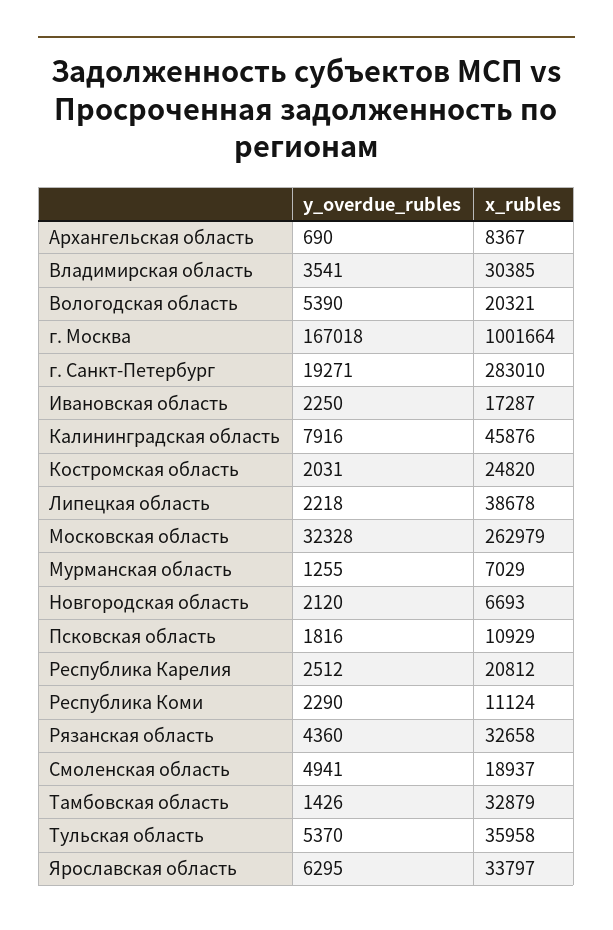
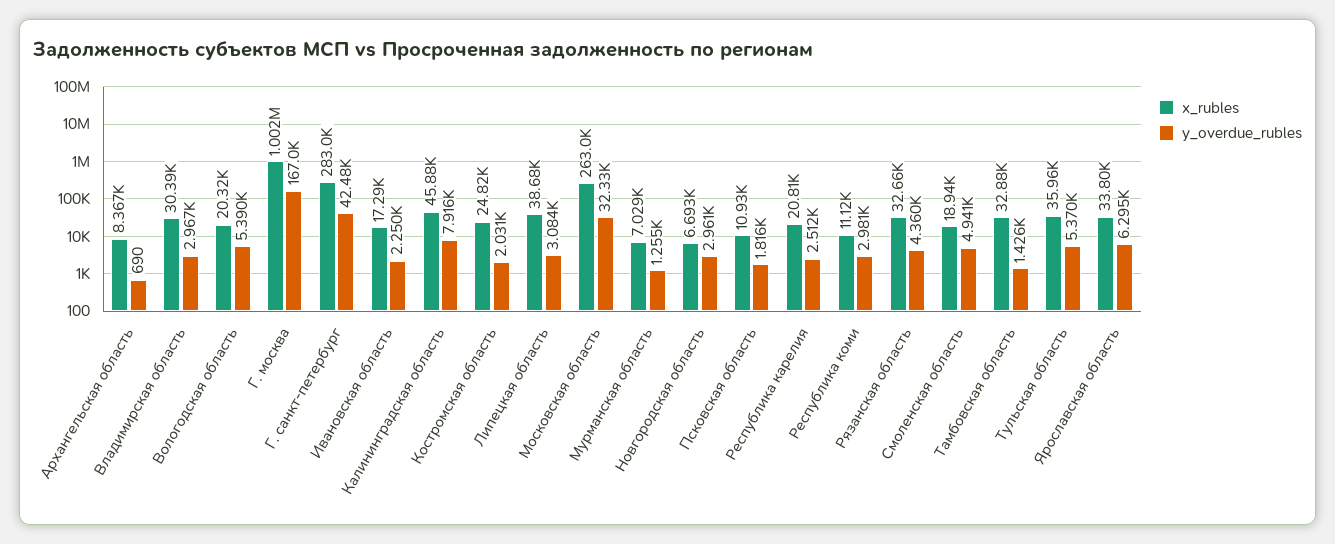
  {
    "y_overdue_rubles": {
      "Архангельская область": 690,
-     "Владимирская область": 3541,
+     "Владимирская область": 2967,
      "Вологодская область": 5390,
      "г. Москва": 167018,
-     "г. Санкт-Петербург": 19271,
+     "г. Санкт-Петербург": 42480,
      "Ивановская область": 2250,
      "Калининградская область": 7916,
      "Костромская область": 2031,
-     "Липецкая область": 2218,
+     "Липецкая область": 3084,
      "Московская область": 32328,
      "Мурманская область": 1255,
-     "Новгородская область": 2120,
+     "Новгородская область": 2961,
      "Псковская область": 1816,
      "Республика Карелия": 2512,
-     "Республика Коми": 2290,
+     "Республика Коми": 2981,
      "Рязанская область": 4360,
      "Смоленская область": 4941,
      "Тамбовская область": 1426,
      "Тульская область": 5370,
      "Ярославская область": 6295
    },
    "x_rubles": {
      "Архангельская область": 8367,
      "Владимирская область": 30385,
      "Вологодская область": 20321,
      "г. Москва": 1001664,
      "г. Санкт-Петербург": 283010,
      "Ивановская область": 17287,
      "Калининградская область": 45876,
      "Костромская область": 24820,
      "Липецкая область": 38678,
      "Московская область": 262979,
      "Мурманская область": 7029,
      "Новгородская область": 6693,
      "Псковская область": 10929,
      "Республика Карелия": 20812,
      "Республика Коми": 11124,
      "Рязанская область": 32658,
      "Смоленская область": 18937,
      "Тамбовская область": 32879,
      "Тульская область": 35958,
      "Ярославская область": 33797
    }
  }

